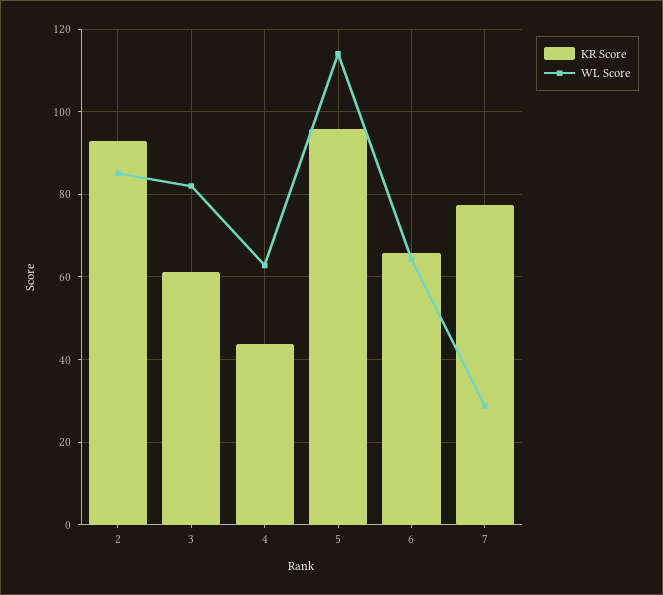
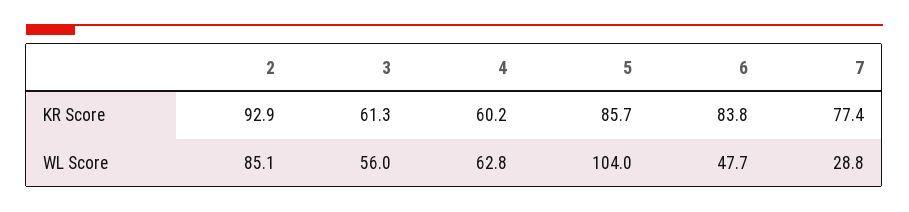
  {
    "KR Score": {
      "2": 92.9,
      "3": 61.3,
-     "4": 44,
+     "4": 60.2,
-     "5": 96,
+     "5": 85.7,
-     "6": 66,
+     "6": 83.8,
      "7": 77.4
    },
    "WL Score": {
      "2": 85.1,
-     "3": 82,
+     "3": 56,
      "4": 62.8,
-     "5": 114,
+     "5": 104,
-     "6": 64,
+     "6": 47.7,
      "7": 28.8
    }
  }

